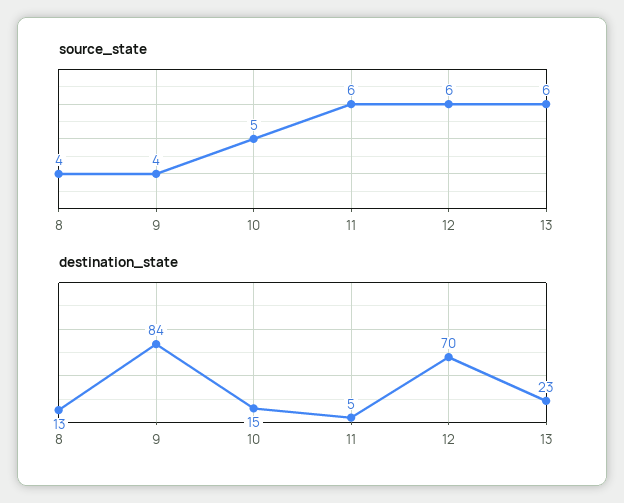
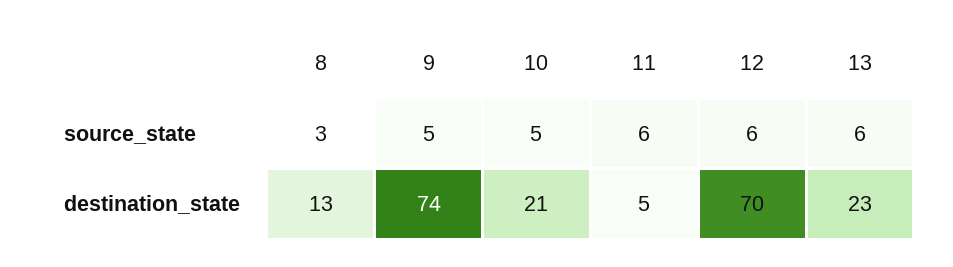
  {
    "source_state": {
-     "8": 4,
+     "8": 3,
-     "9": 4,
+     "9": 5,
      "10": 5,
      "11": 6,
      "12": 6,
      "13": 6
    },
    "destination_state": {
      "8": 13,
-     "9": 84,
+     "9": 74,
-     "10": 15,
+     "10": 21,
      "11": 5,
      "12": 70,
      "13": 23
    }
  }

